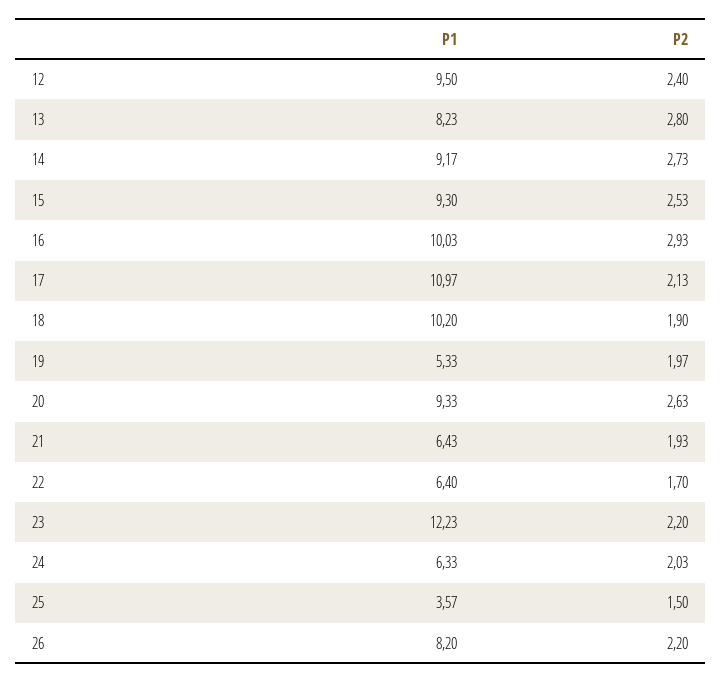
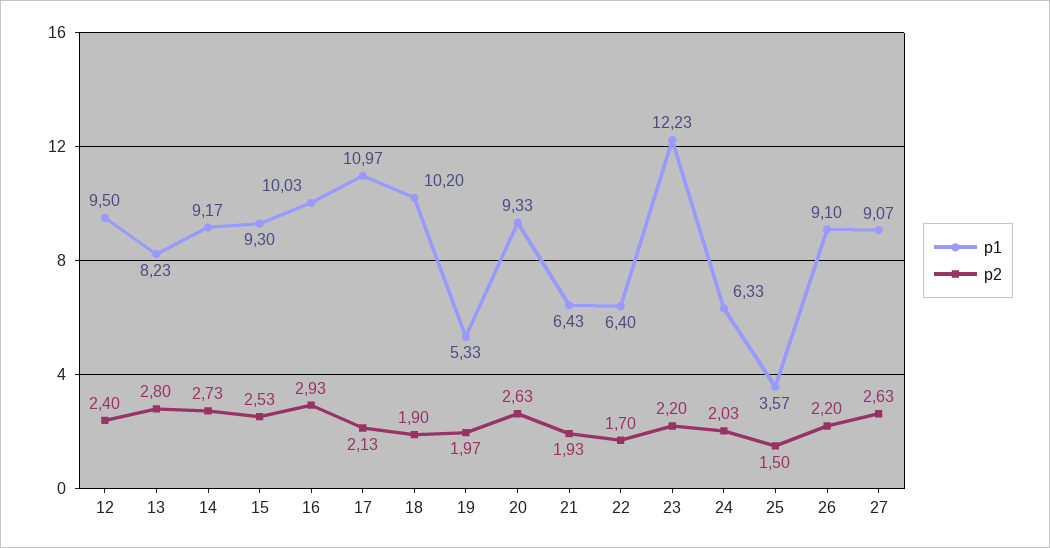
  {
    "P1": {
      "12": 9.5,
      "13": 8.23,
      "14": 9.17,
      "15": 9.3,
      "16": 10.03,
      "17": 10.97,
      "18": 10.2,
      "19": 5.33,
      "20": 9.33,
      "21": 6.43,
      "22": 6.4,
      "23": 12.23,
      "24": 6.33,
      "25": 3.57,
-     "26": 8.2
+     "26": 9.1,
+     "27": 9.07
    },
    "P2": {
      "12": 2.4,
      "13": 2.8,
      "14": 2.73,
      "15": 2.53,
      "16": 2.93,
      "17": 2.13,
      "18": 1.9,
      "19": 1.97,
      "20": 2.63,
      "21": 1.93,
      "22": 1.7,
      "23": 2.2,
      "24": 2.03,
      "25": 1.5,
-     "26": 2.2
+     "26": 2.2,
+     "27": 2.63
    }
  }

